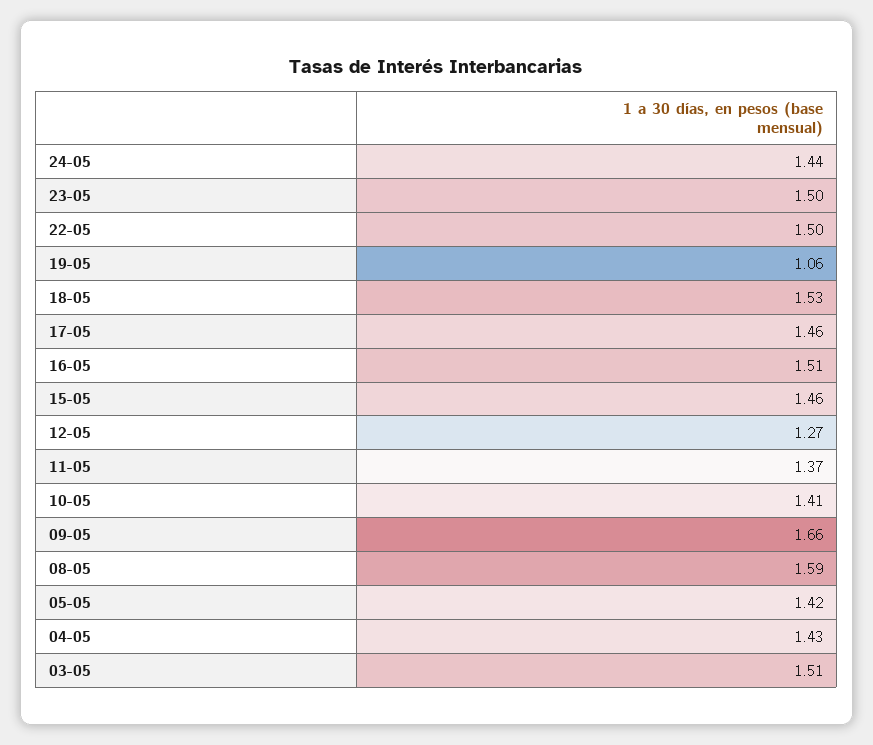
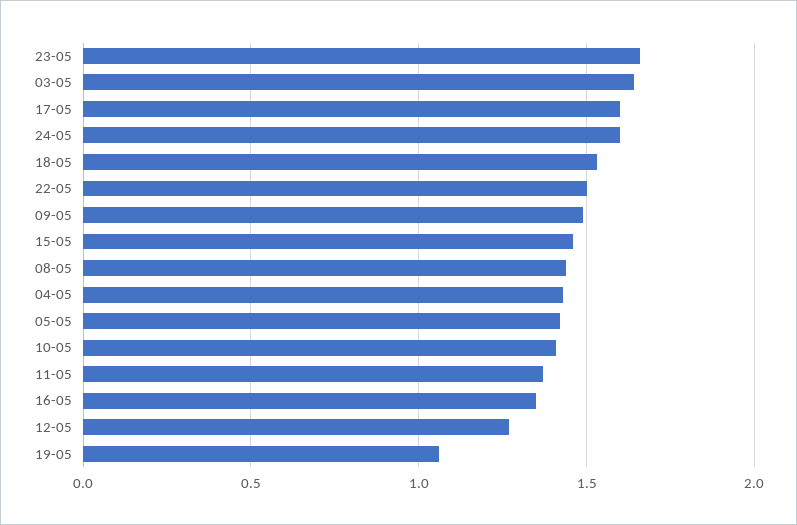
  {
-   "24-05": 1.44,
+   "24-05": 1.6,
-   "23-05": 1.5,
+   "23-05": 1.65,
    "22-05": 1.5,
    "19-05": 1.06,
    "18-05": 1.53,
-   "17-05": 1.46,
+   "17-05": 1.6,
-   "16-05": 1.51,
+   "16-05": 1.35,
    "15-05": 1.46,
    "12-05": 1.27,
    "11-05": 1.37,
    "10-05": 1.41,
-   "09-05": 1.66,
+   "09-05": 1.5,
-   "08-05": 1.59,
+   "08-05": 1.45,
    "05-05": 1.42,
    "04-05": 1.43,
-   "03-05": 1.51
+   "03-05": 1.65
  }

